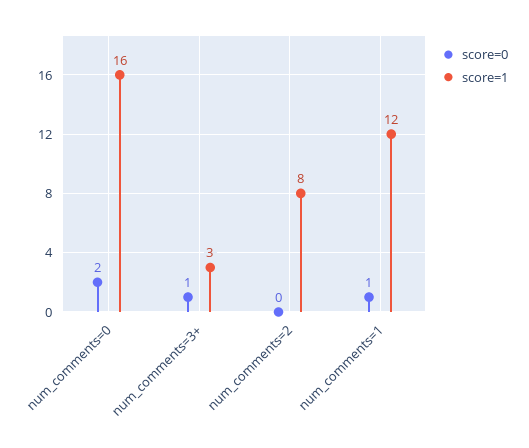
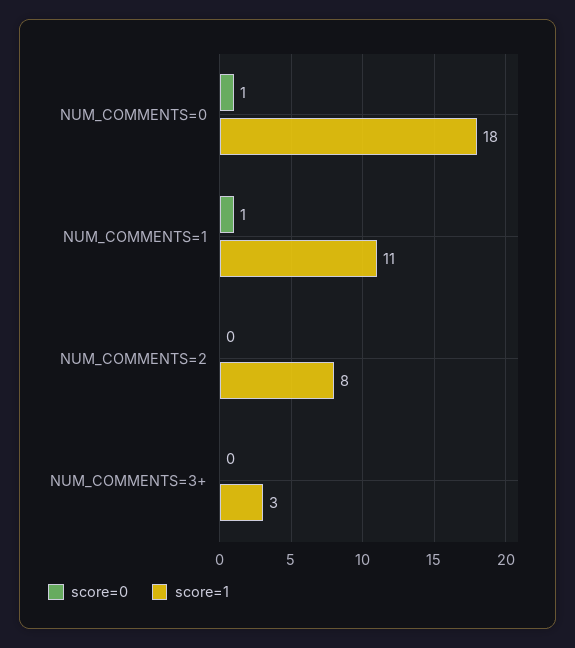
  {
    "score=0": {
-     "num_comments=0": 2,
+     "num_comments=0": 1,
-     "num_comments=3+": 1,
+     "num_comments=3+": 0,
      "num_comments=2": 0,
      "num_comments=1": 1
    },
    "score=1": {
-     "num_comments=0": 16,
+     "num_comments=0": 18,
      "num_comments=3+": 3,
      "num_comments=2": 8,
-     "num_comments=1": 12
+     "num_comments=1": 11
    }
  }

